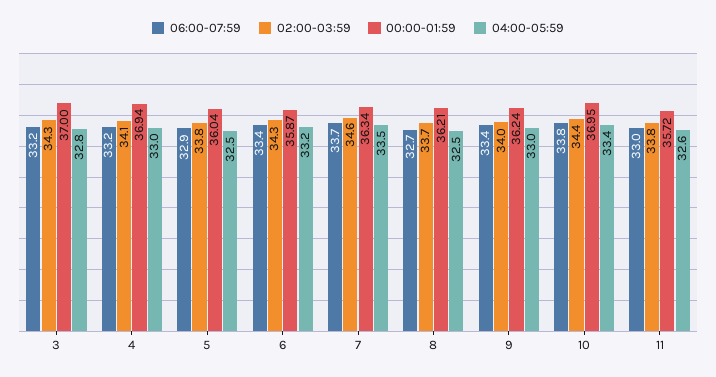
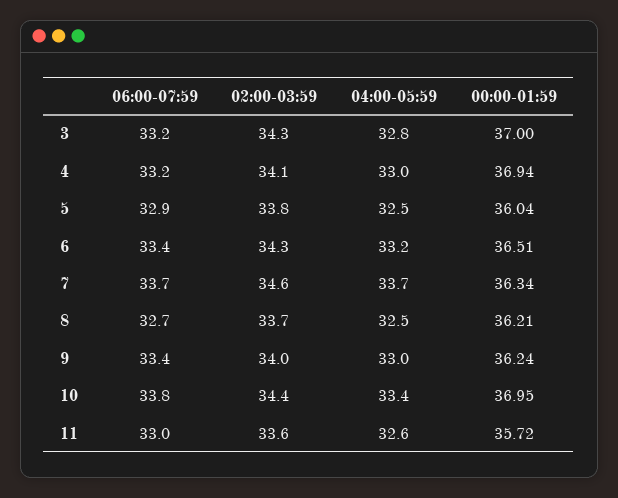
  {
    "06:00-07:59": {
      "3": 33.2,
      "4": 33.2,
      "5": 32.9,
      "6": 33.4,
      "7": 33.7,
      "8": 32.7,
      "9": 33.4,
      "10": 33.8,
      "11": 33
    },
    "02:00-03:59": {
      "3": 34.3,
      "4": 34.1,
      "5": 33.8,
      "6": 34.3,
      "7": 34.6,
      "8": 33.7,
      "9": 34,
      "10": 34.4,
-     "11": 33.8
+     "11": 33.6
    },
    "00:00-01:59": {
      "3": 37,
      "4": 36.94,
      "5": 36.04,
-     "6": 35.87,
+     "6": 36.51,
      "7": 36.34,
      "8": 36.21,
      "9": 36.24,
      "10": 36.95,
      "11": 35.72
    },
    "04:00-05:59": {
      "3": 32.8,
      "4": 33,
      "5": 32.5,
      "6": 33.2,
-     "7": 33.5,
+     "7": 33.7,
      "8": 32.5,
      "9": 33,
      "10": 33.4,
      "11": 32.6
    }
  }

